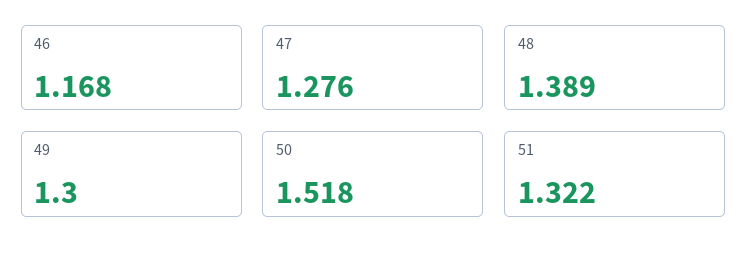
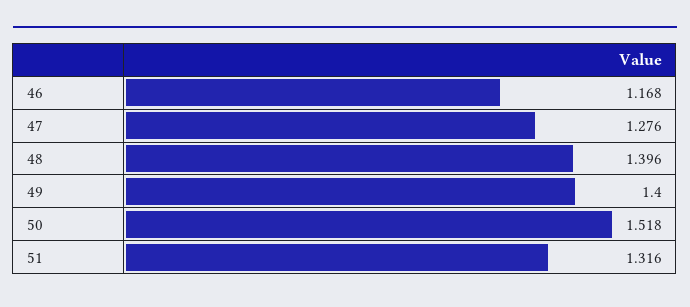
  {
    "46": 1.168,
    "47": 1.276,
-   "48": 1.389,
+   "48": 1.396,
-   "49": 1.3,
+   "49": 1.4,
    "50": 1.518,
-   "51": 1.322
+   "51": 1.316
  }

